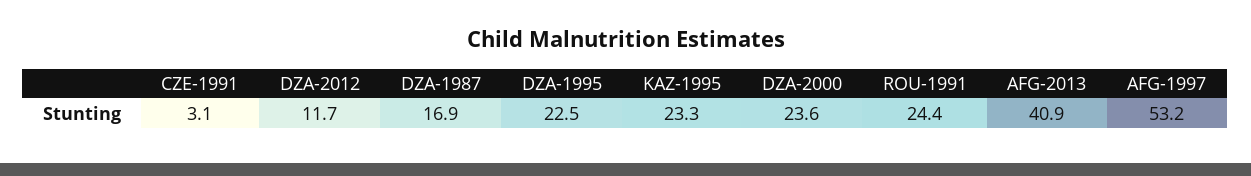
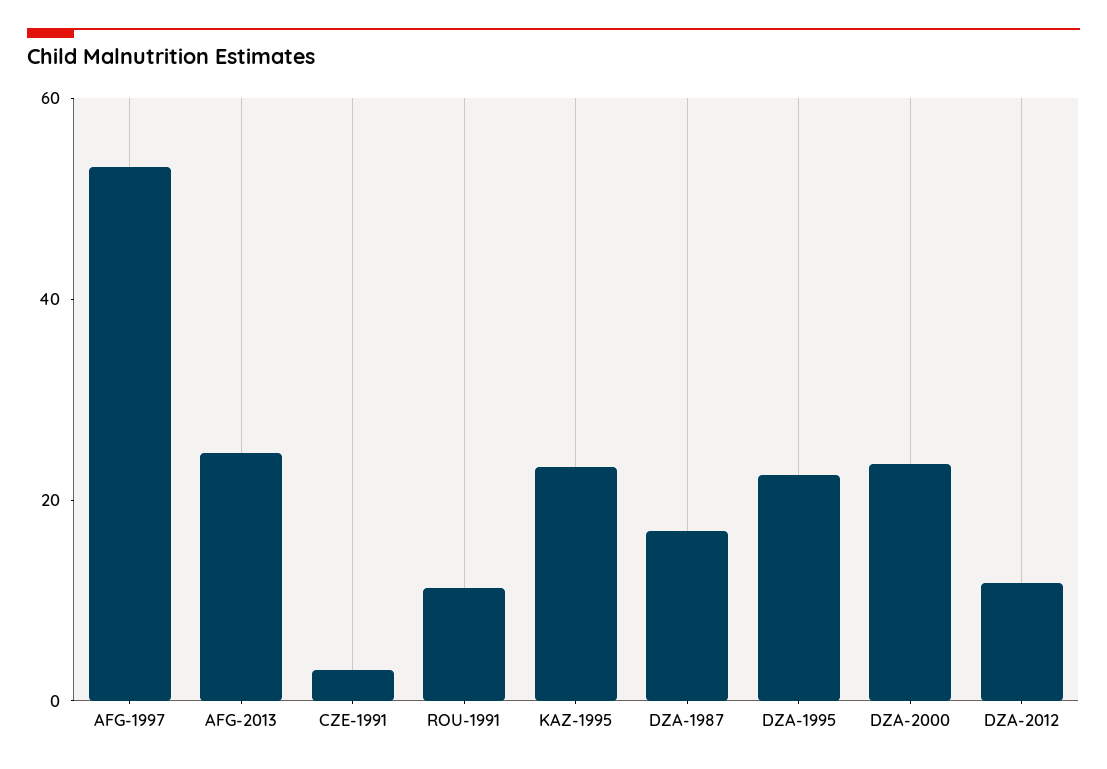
  {
    "CZE-1991": 3.1,
    "DZA-2012": 11.7,
    "DZA-1987": 16.9,
    "DZA-1995": 22.5,
    "KAZ-1995": 23.3,
    "DZA-2000": 23.6,
-   "ROU-1991": 24.4,
+   "ROU-1991": 10,
-   "AFG-2013": 40.9,
+   "AFG-2013": 25,
    "AFG-1997": 53.2
  }

